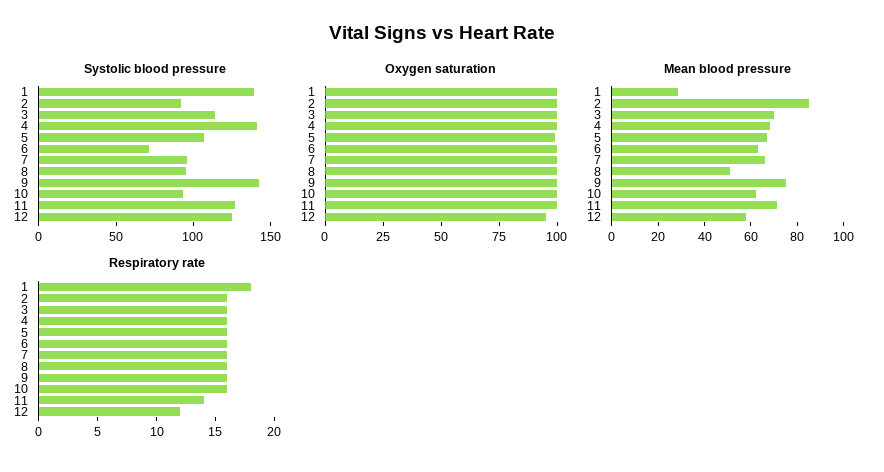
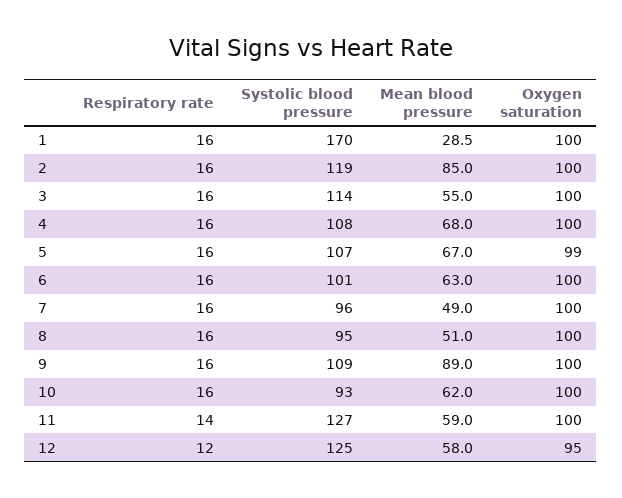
  {
    "Systolic blood pressure": {
-     "1": 140,
+     "1": 170,
-     "2": 90,
+     "2": 119,
      "3": 114,
-     "4": 140,
+     "4": 108,
      "5": 107,
-     "6": 70,
+     "6": 101,
      "7": 96,
      "8": 95,
-     "9": 140,
+     "9": 109,
      "10": 93,
      "11": 127,
      "12": 125
    },
    "Oxygen saturation": {
      "1": 100,
      "2": 100,
      "3": 100,
      "4": 100,
      "5": 99,
      "6": 100,
      "7": 100,
      "8": 100,
      "9": 100,
      "10": 100,
      "11": 100,
      "12": 95
    },
    "Mean blood pressure": {
      "1": 28.5,
      "2": 85,
-     "3": 70,
+     "3": 55,
      "4": 68,
      "5": 67,
      "6": 63,
-     "7": 65,
+     "7": 49,
      "8": 51,
-     "9": 75,
+     "9": 89,
      "10": 62,
-     "11": 70,
+     "11": 59,
      "12": 58
    },
    "Respiratory rate": {
-     "1": 18,
+     "1": 16,
      "2": 16,
      "3": 16,
      "4": 16,
      "5": 16,
      "6": 16,
      "7": 16,
      "8": 16,
      "9": 16,
      "10": 16,
      "11": 14,
      "12": 12
    }
  }

